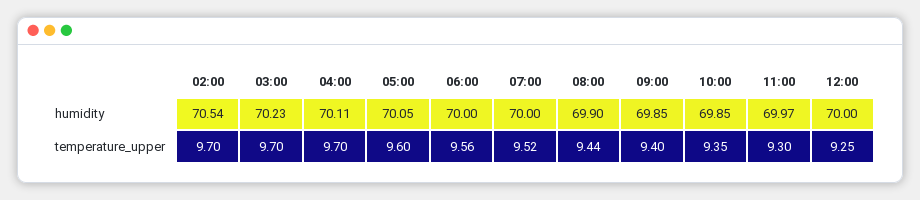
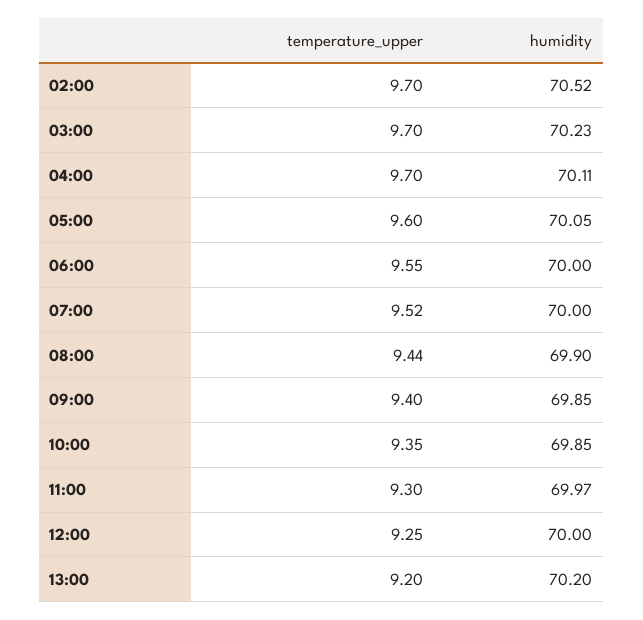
  {
    "02:00": {
-     "humidity": 70.54,
+     "humidity": 70.52,
      "temperature_upper": 9.7
    },
    "03:00": {
      "humidity": 70.23,
      "temperature_upper": 9.7
    },
    "04:00": {
      "humidity": 70.11,
      "temperature_upper": 9.7
    },
    "05:00": {
      "humidity": 70.05,
      "temperature_upper": 9.6
    },
    "06:00": {
      "humidity": 70,
-     "temperature_upper": 9.56
+     "temperature_upper": 9.55
    },
    "07:00": {
      "humidity": 70,
      "temperature_upper": 9.52
    },
    "08:00": {
      "humidity": 69.9,
      "temperature_upper": 9.44
    },
    "09:00": {
      "humidity": 69.85,
      "temperature_upper": 9.4
    },
    "10:00": {
      "humidity": 69.85,
      "temperature_upper": 9.35
    },
    "11:00": {
      "humidity": 69.97,
      "temperature_upper": 9.3
    },
    "12:00": {
      "humidity": 70,
      "temperature_upper": 9.25
-   }
+   },
+   "13:00": {
+     "temperature_upper": 9.2,
+     "humidity": 70.2
+   }
  }

